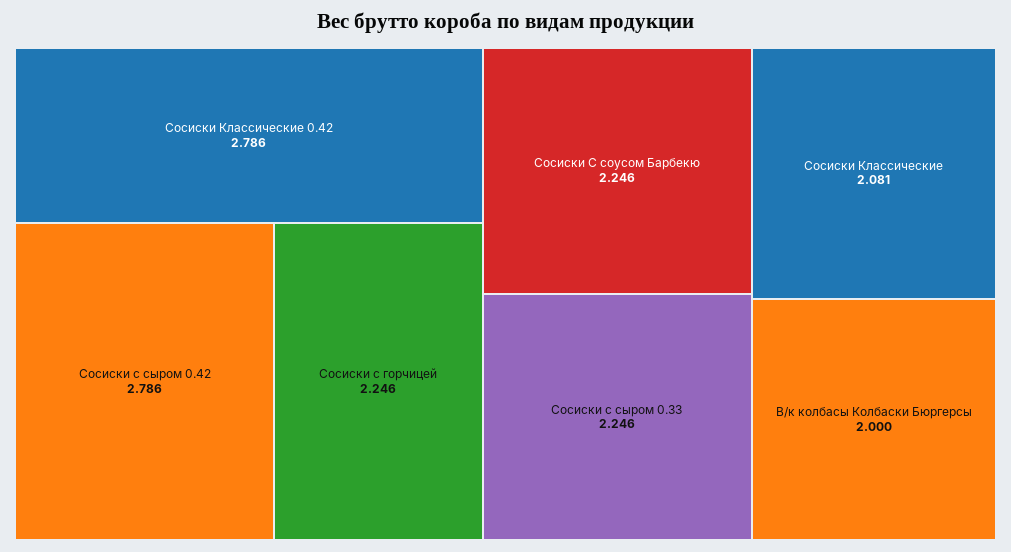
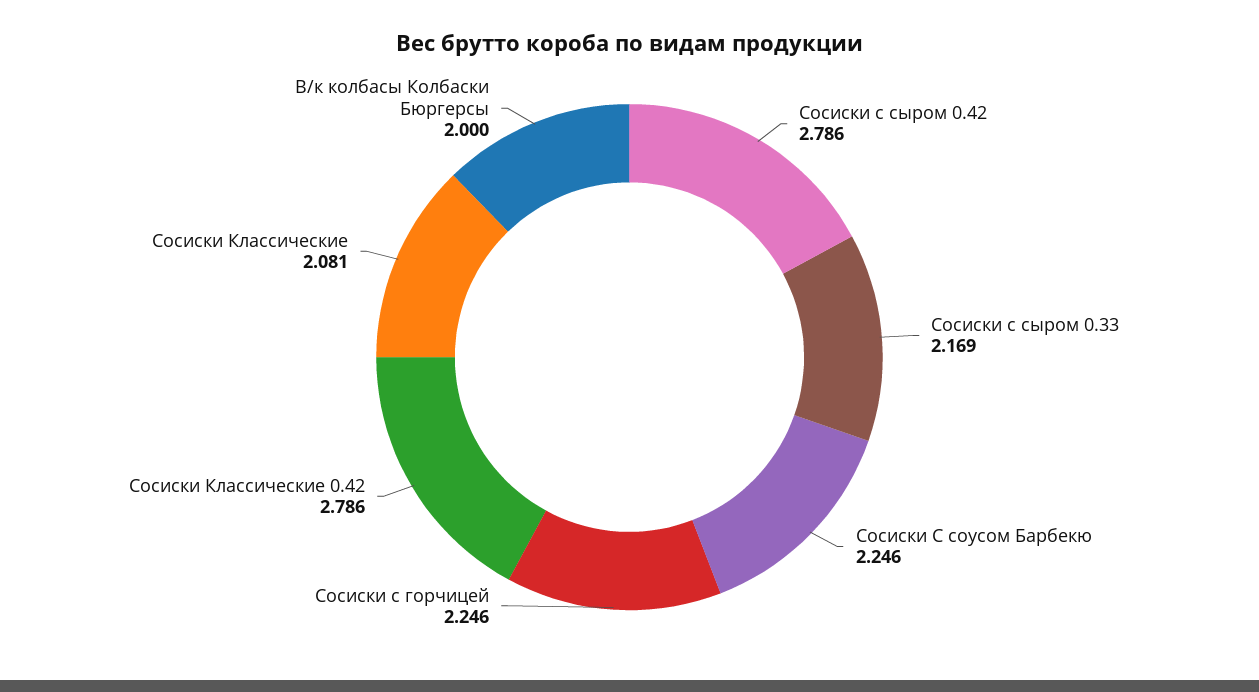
  {
    "Сосиски Классические 0.42": 2.786,
    "Сосиски с сыром 0.42": 2.786,
    "Сосиски с горчицей": 2.246,
    "Сосиски С соусом Барбекю": 2.246,
-   "Сосиски с сыром 0.33": 2.246,
+   "Сосиски с сыром 0.33": 2.169,
    "Сосиски Классические": 2.081,
    "В/к колбасы Колбаски Бюргерсы": 2
  }

